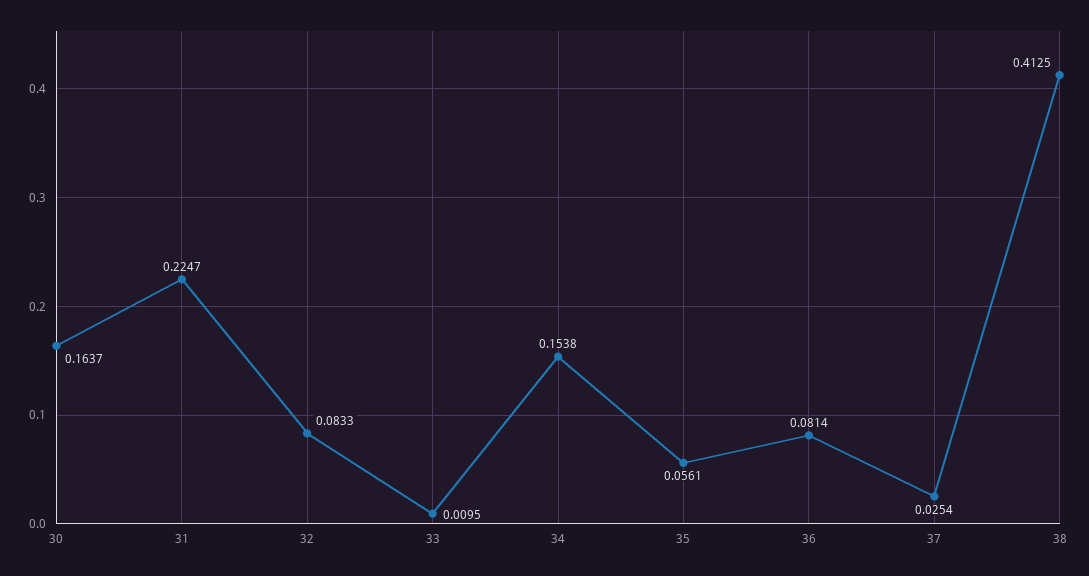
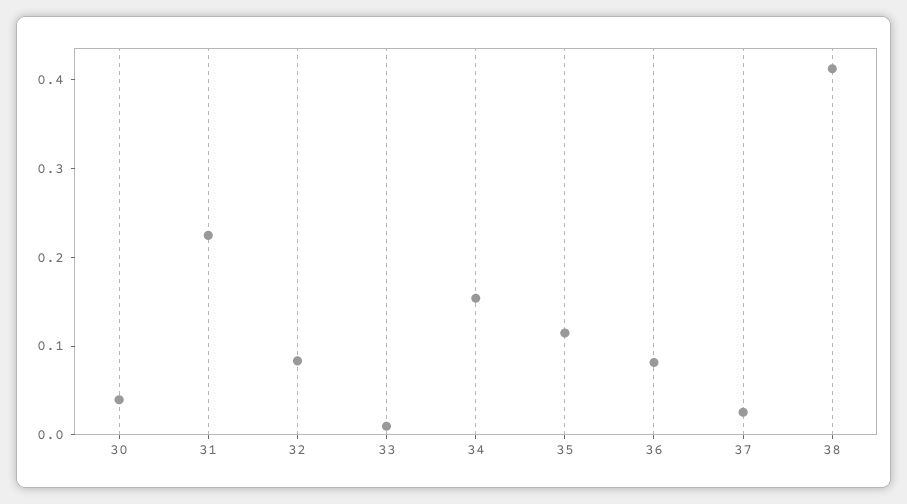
  {
-   "30": 0.1637,
+   "30": 0.04,
    "31": 0.2247,
    "32": 0.0833,
    "33": 0.0095,
    "34": 0.1538,
-   "35": 0.0561,
+   "35": 0.12,
    "36": 0.0814,
    "37": 0.0254,
    "38": 0.4125
  }

